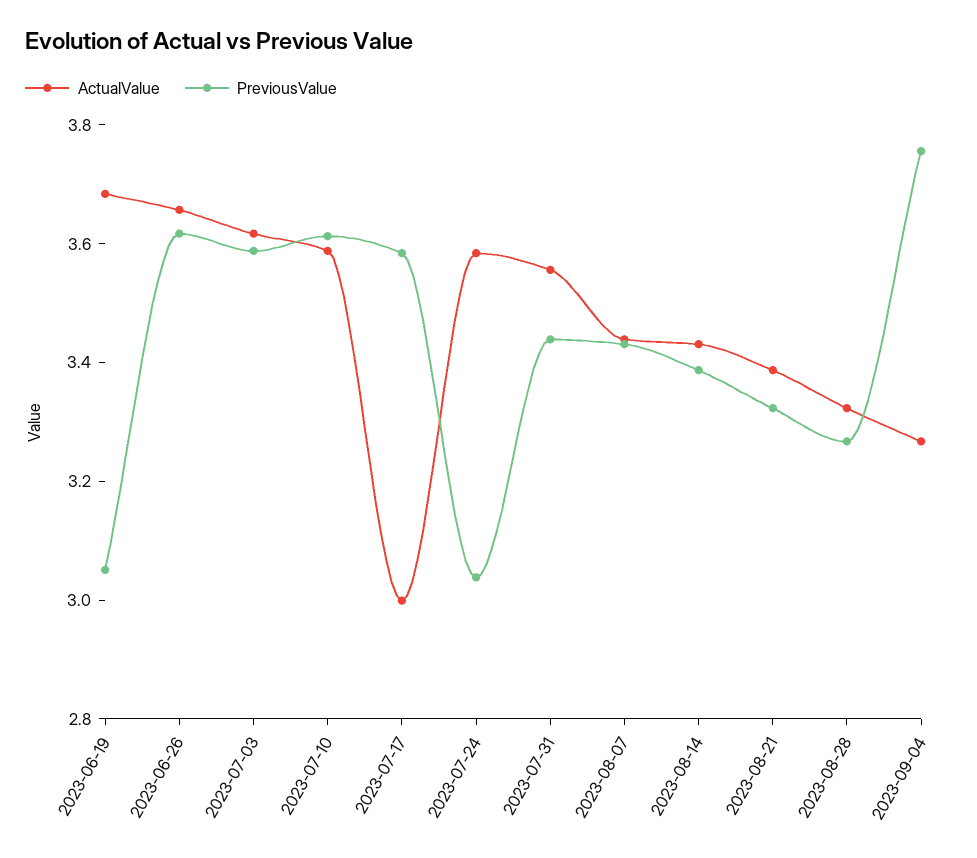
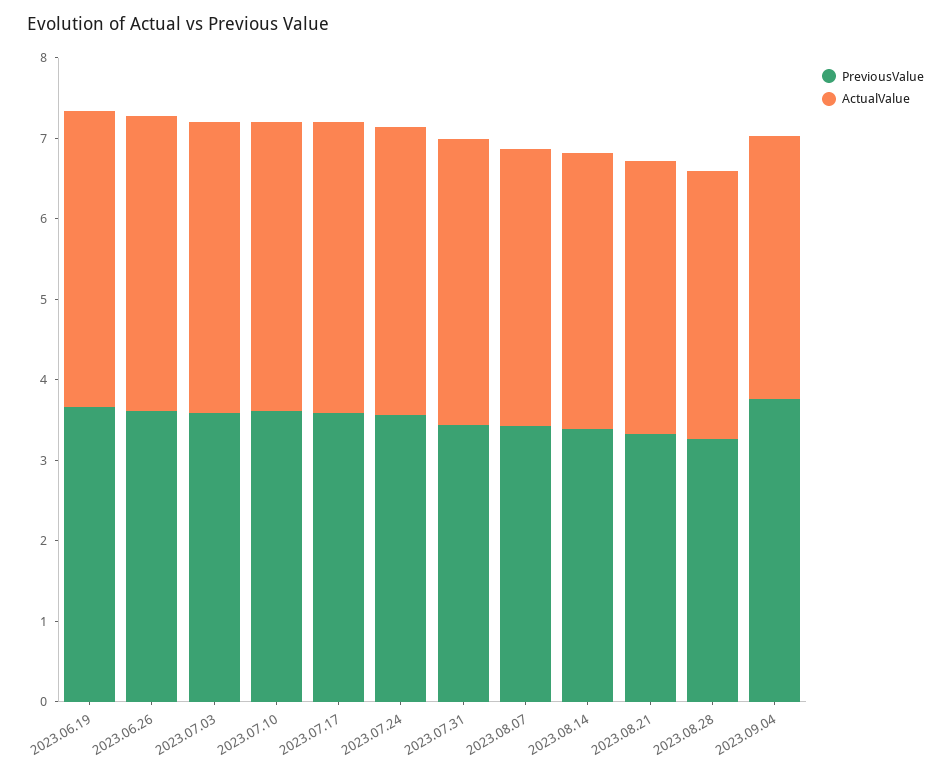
  {
    "ActualValue": {
      "2023-06-19": 3.7,
      "2023-06-26": 3.65,
      "2023-07-03": 3.6,
      "2023-07-10": 3.6,
-     "2023-07-17": 3,
+     "2023-07-17": 3.6,
      "2023-07-24": 3.6,
      "2023-07-31": 3.55,
      "2023-08-07": 3.45,
      "2023-08-14": 3.45,
      "2023-08-21": 3.4,
      "2023-08-28": 3.3,
      "2023-09-04": 3.25
    },
    "PreviousValue": {
-     "2023-06-19": 3.05,
+     "2023-06-19": 3.6,
      "2023-06-26": 3.6,
      "2023-07-03": 3.6,
      "2023-07-10": 3.6,
      "2023-07-17": 3.6,
-     "2023-07-24": 3.05,
+     "2023-07-24": 3.6,
      "2023-07-31": 3.45,
      "2023-08-07": 3.45,
      "2023-08-14": 3.4,
      "2023-08-21": 3.3,
      "2023-08-28": 3.25,
      "2023-09-04": 3.75
    }
  }

